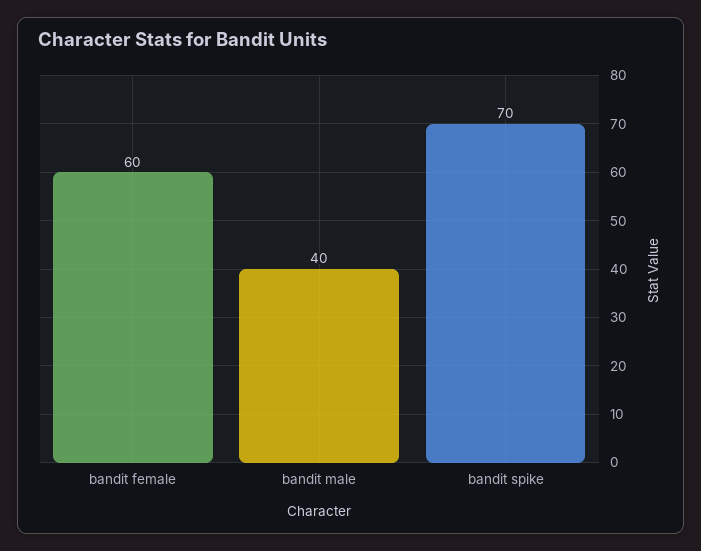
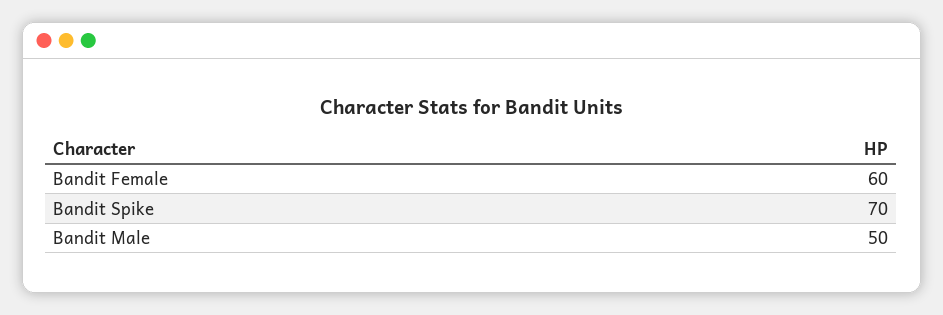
  {
    "bandit female": 60,
-   "bandit male": 40,
+   "bandit male": 50,
    "bandit spike": 70
  }

